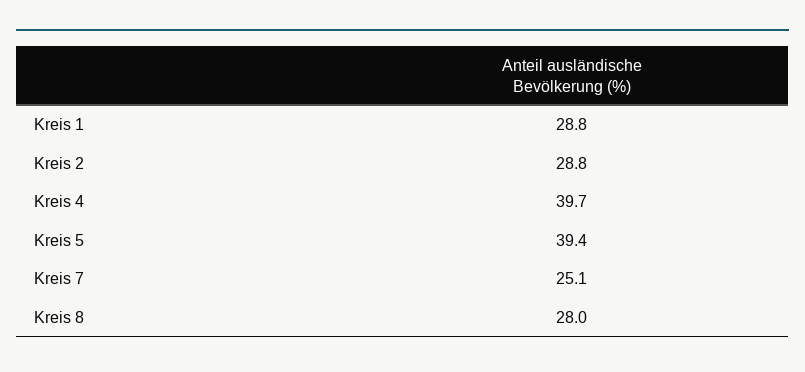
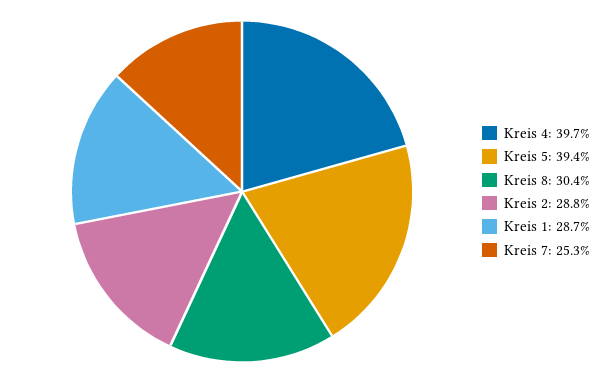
  {
-   "Kreis 1": 28.8,
+   "Kreis 1": 28.7,
    "Kreis 2": 28.8,
    "Kreis 4": 39.7,
    "Kreis 5": 39.4,
-   "Kreis 7": 25.1,
+   "Kreis 7": 25.3,
-   "Kreis 8": 28
+   "Kreis 8": 30.4
  }

